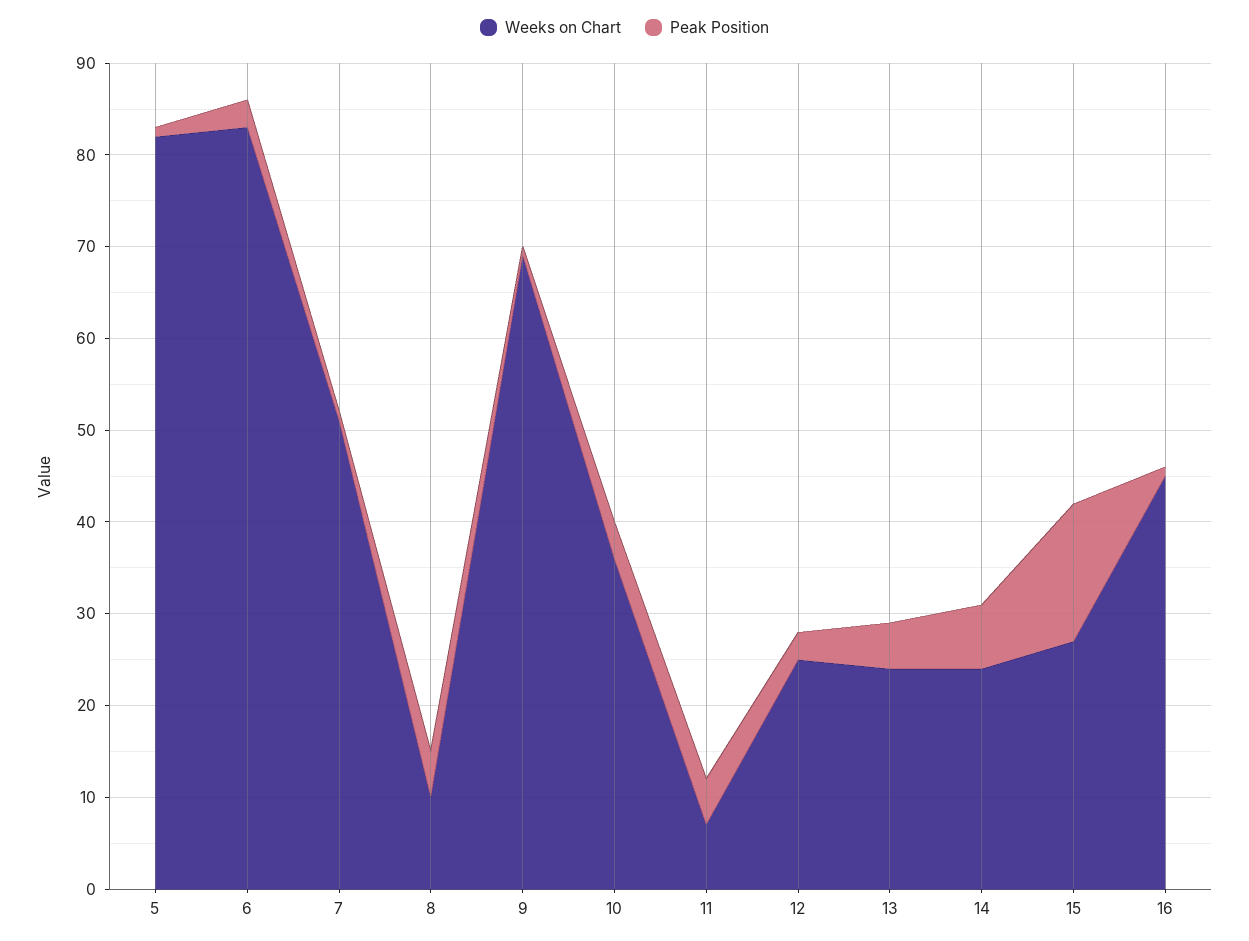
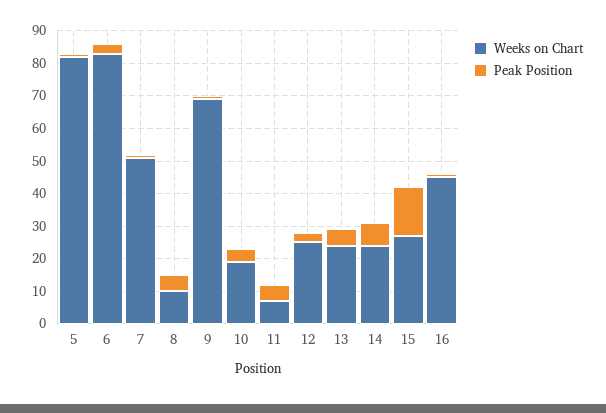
  {
    "Weeks on Chart": {
      "5": 82,
      "6": 83,
      "7": 51,
      "8": 10,
      "9": 69,
-     "10": 36,
+     "10": 20,
      "11": 7,
      "12": 25,
      "13": 24,
      "14": 24,
      "15": 27,
      "16": 45
    },
    "Peak Position": {
      "5": 1,
      "6": 3,
      "7": 1,
      "8": 5,
      "9": 1,
      "10": 4,
      "11": 5,
      "12": 3,
      "13": 5,
      "14": 7,
      "15": 15,
      "16": 1
    }
  }

